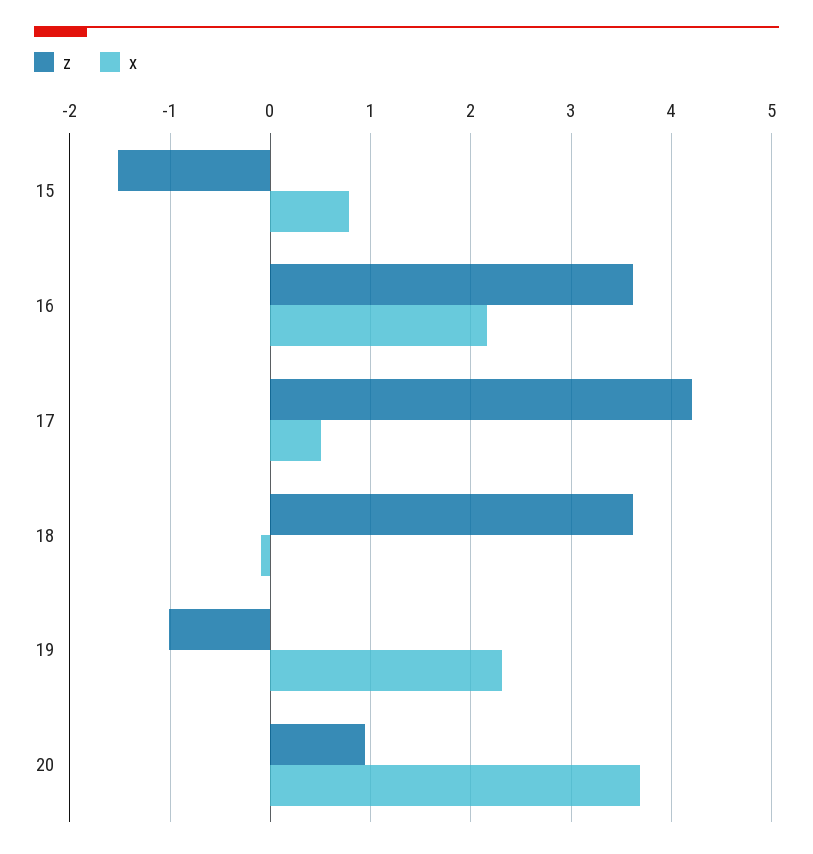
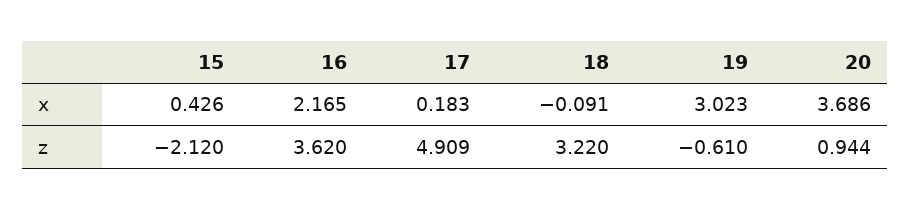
  {
    "z": {
-     "15": -1.5,
+     "15": -2.12,
      "16": 3.62,
-     "17": 4.2,
+     "17": 4.909,
-     "18": 3.6,
+     "18": 3.22,
-     "19": -1,
+     "19": -0.61,
      "20": 0.944
    },
    "x": {
-     "15": 0.8,
+     "15": 0.426,
      "16": 2.165,
-     "17": 0.5,
+     "17": 0.183,
      "18": -0.091,
-     "19": 2.3,
+     "19": 3.023,
      "20": 3.686
    }
  }

